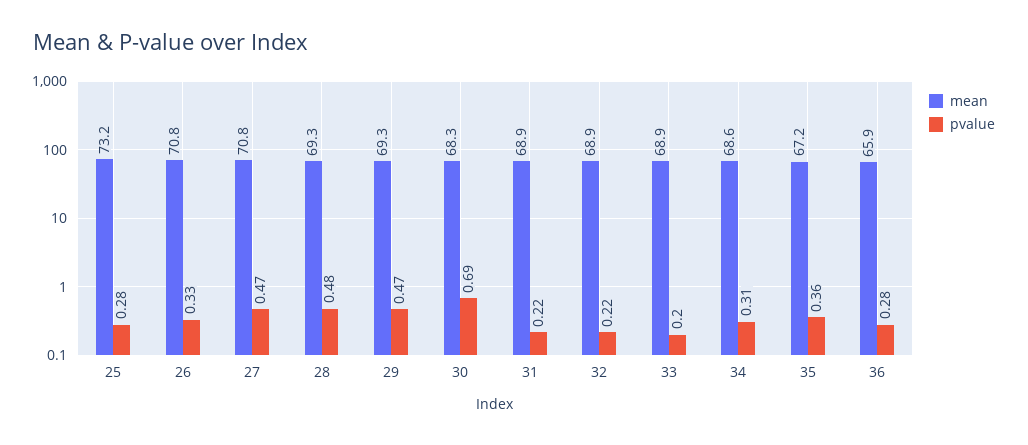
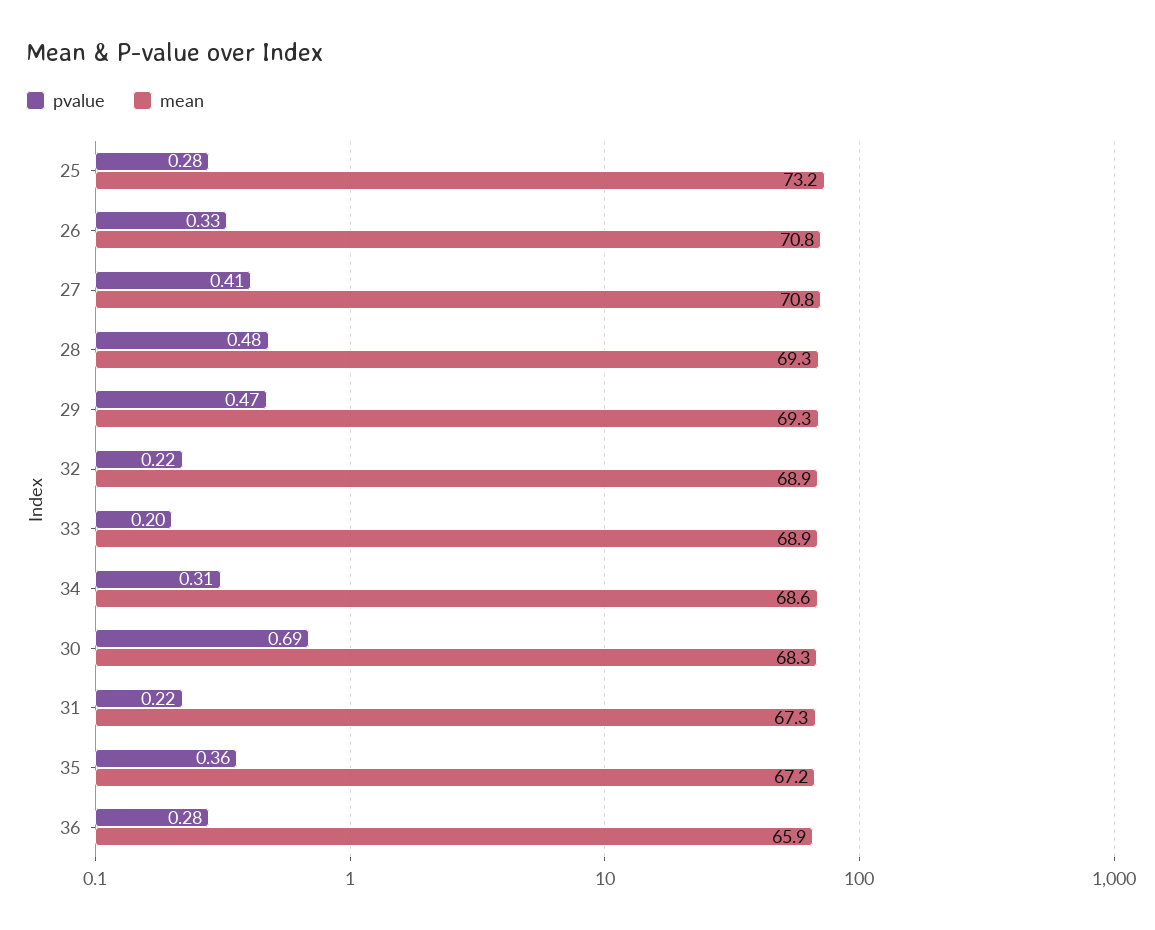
  {
    "mean": {
      "25": 73.2,
      "26": 70.8,
      "27": 70.8,
      "28": 69.3,
      "29": 69.3,
      "30": 68.3,
-     "31": 68.9,
+     "31": 67.3,
      "32": 68.9,
      "33": 68.9,
      "34": 68.6,
      "35": 67.2,
      "36": 65.9
    },
    "pvalue": {
      "25": 0.28,
      "26": 0.33,
-     "27": 0.47,
+     "27": 0.41,
      "28": 0.48,
      "29": 0.47,
      "30": 0.69,
      "31": 0.22,
      "32": 0.22,
      "33": 0.2,
      "34": 0.31,
      "35": 0.36,
      "36": 0.28
    }
  }

